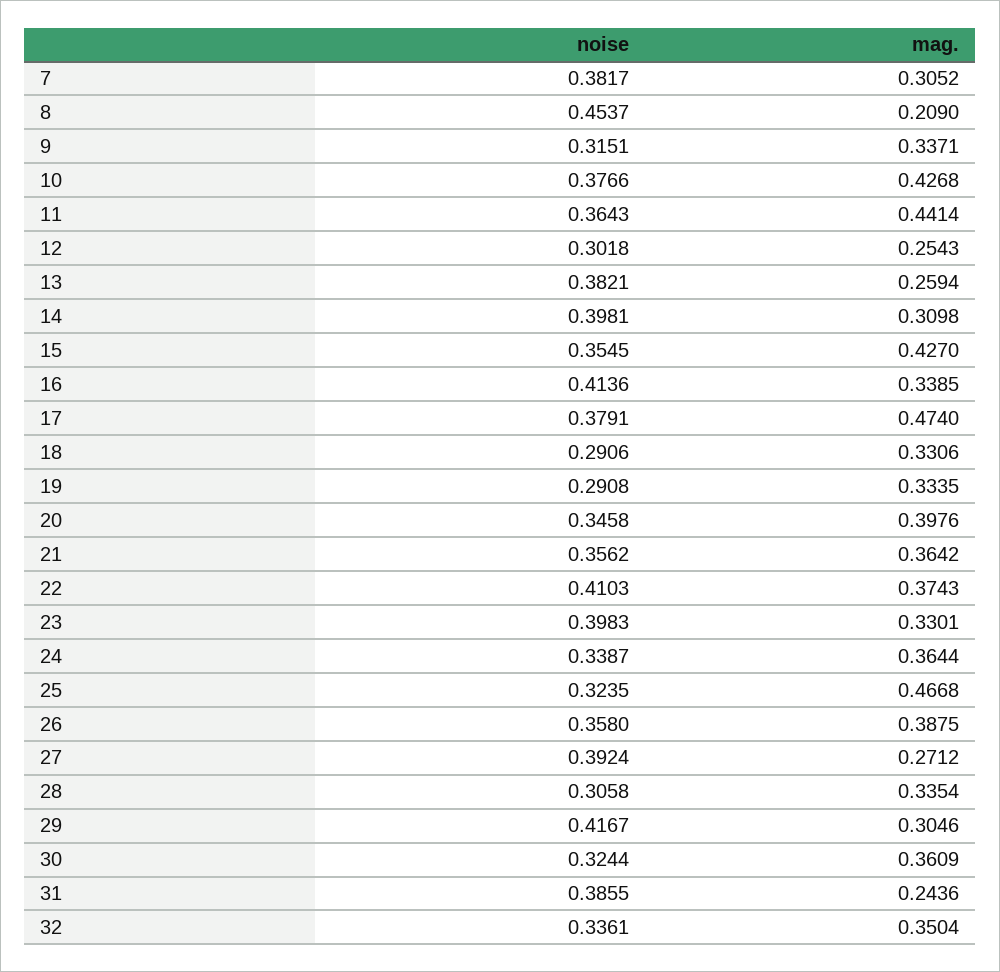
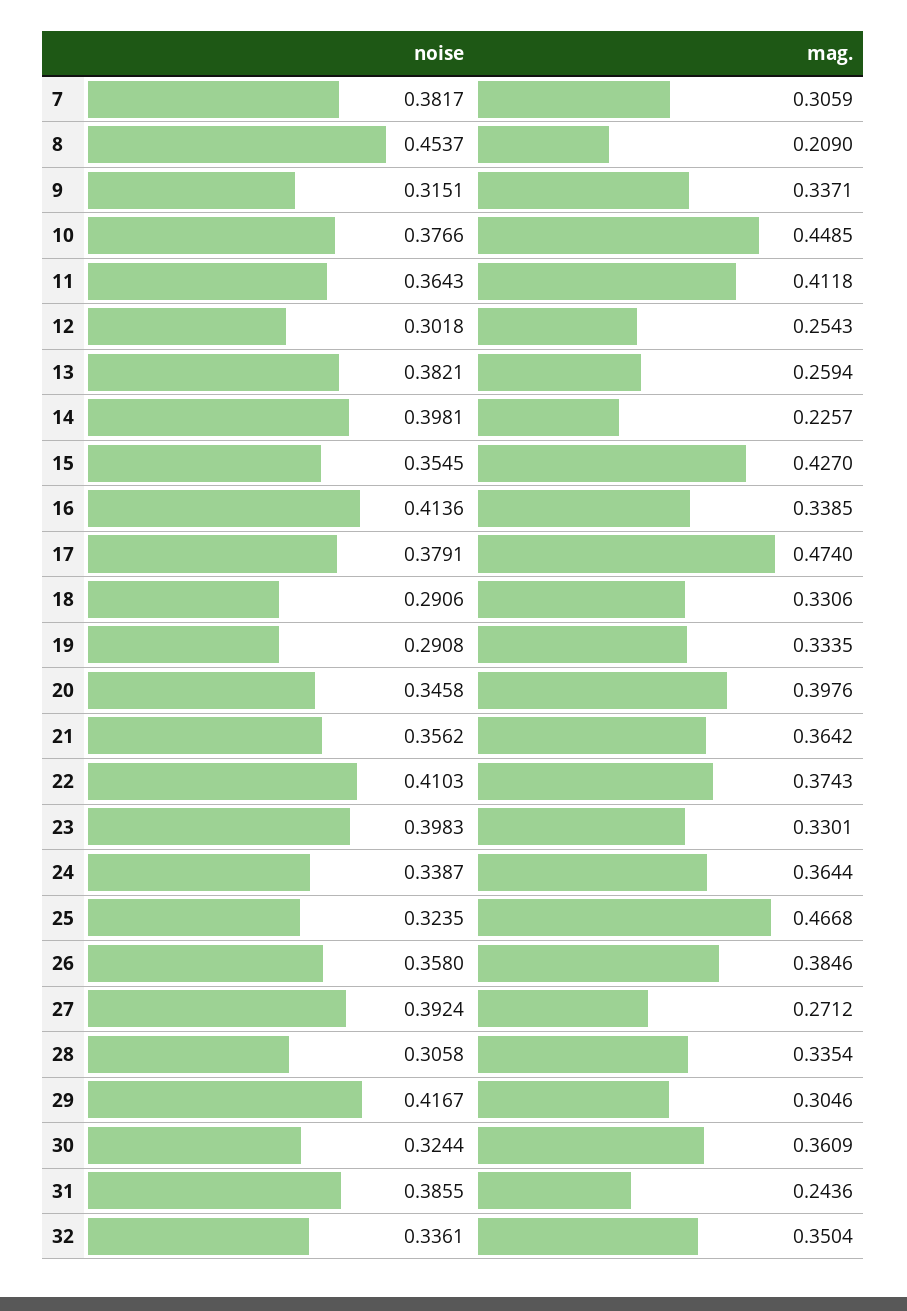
  {
    "noise": {
      "7": 0.3817,
      "8": 0.4537,
      "9": 0.3151,
      "10": 0.3766,
      "11": 0.3643,
      "12": 0.3018,
      "13": 0.3821,
      "14": 0.3981,
      "15": 0.3545,
      "16": 0.4136,
      "17": 0.3791,
      "18": 0.2906,
      "19": 0.2908,
      "20": 0.3458,
      "21": 0.3562,
      "22": 0.4103,
      "23": 0.3983,
      "24": 0.3387,
      "25": 0.3235,
      "26": 0.358,
      "27": 0.3924,
      "28": 0.3058,
      "29": 0.4167,
      "30": 0.3244,
      "31": 0.3855,
      "32": 0.3361
    },
    "mag.": {
-     "7": 0.3052,
+     "7": 0.3059,
      "8": 0.209,
      "9": 0.3371,
-     "10": 0.4268,
+     "10": 0.4485,
-     "11": 0.4414,
+     "11": 0.4118,
      "12": 0.2543,
      "13": 0.2594,
-     "14": 0.3098,
+     "14": 0.2257,
      "15": 0.427,
      "16": 0.3385,
      "17": 0.474,
      "18": 0.3306,
      "19": 0.3335,
      "20": 0.3976,
      "21": 0.3642,
      "22": 0.3743,
      "23": 0.3301,
      "24": 0.3644,
      "25": 0.4668,
-     "26": 0.3875,
+     "26": 0.3846,
      "27": 0.2712,
      "28": 0.3354,
      "29": 0.3046,
      "30": 0.3609,
      "31": 0.2436,
      "32": 0.3504
    }
  }

